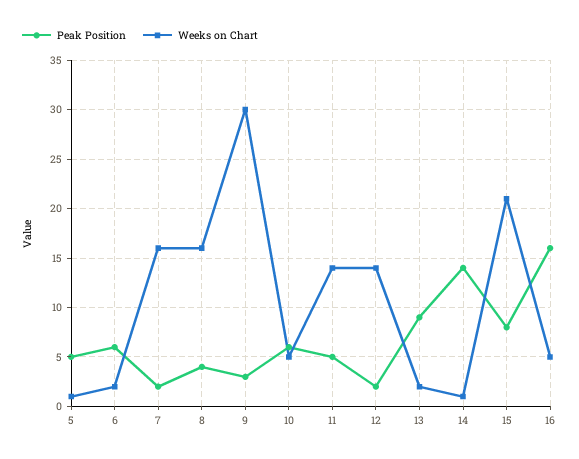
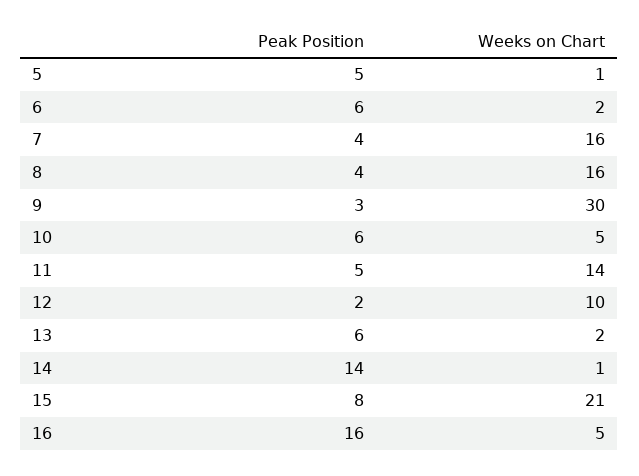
  {
    "Peak Position": {
      "5": 5,
      "6": 6,
-     "7": 2,
+     "7": 4,
      "8": 4,
      "9": 3,
      "10": 6,
      "11": 5,
      "12": 2,
-     "13": 9,
+     "13": 6,
      "14": 14,
      "15": 8,
      "16": 16
    },
    "Weeks on Chart": {
      "5": 1,
      "6": 2,
      "7": 16,
      "8": 16,
      "9": 30,
      "10": 5,
      "11": 14,
-     "12": 14,
+     "12": 10,
      "13": 2,
      "14": 1,
      "15": 21,
      "16": 5
    }
  }

